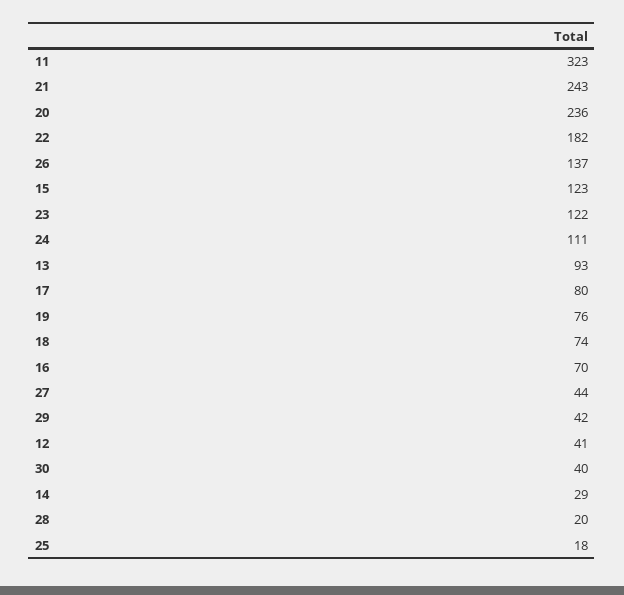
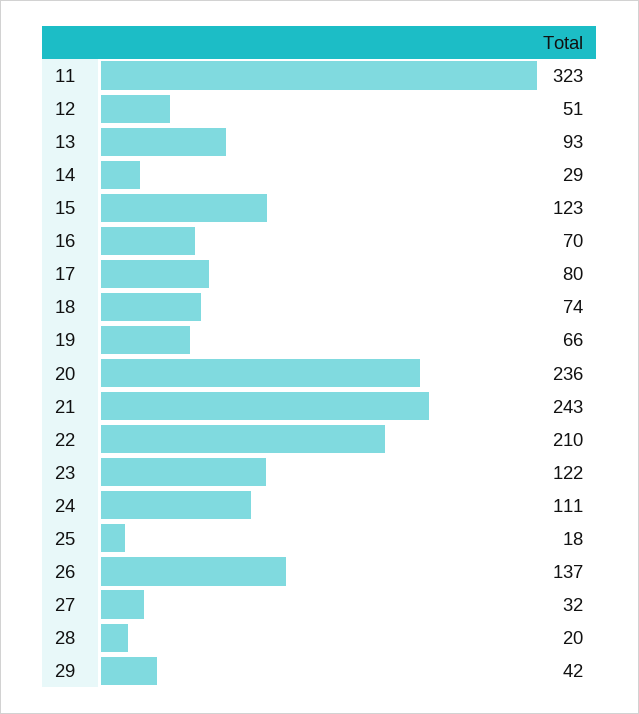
  {
    "11": 323,
    "21": 243,
    "20": 236,
-   "22": 182,
+   "22": 210,
    "26": 137,
    "15": 123,
    "23": 122,
    "24": 111,
    "13": 93,
    "17": 80,
-   "19": 76,
+   "19": 66,
    "18": 74,
    "16": 70,
-   "27": 44,
+   "27": 32,
    "29": 42,
-   "12": 41,
+   "12": 51,
-   "30": 40,
    "14": 29,
    "28": 20,
    "25": 18
  }

